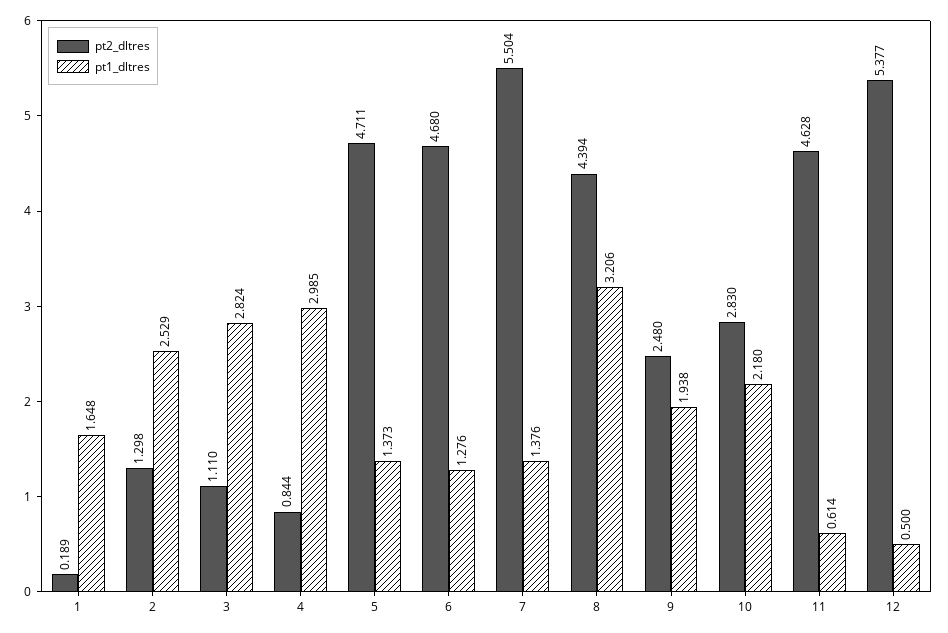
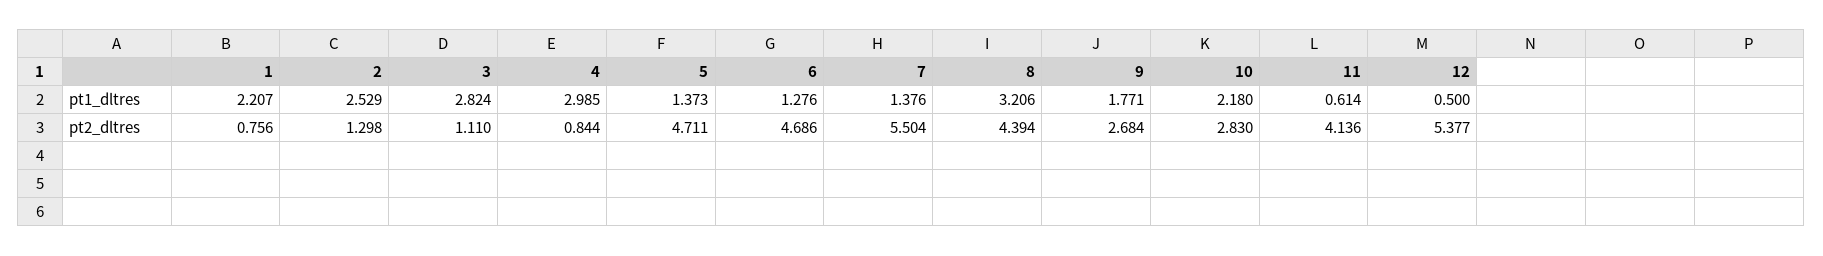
  {
    "pt2_dltres": {
-     "1": 0.189,
+     "1": 0.756,
      "2": 1.298,
      "3": 1.11,
      "4": 0.844,
      "5": 4.711,
-     "6": 4.68,
+     "6": 4.686,
      "7": 5.504,
      "8": 4.394,
-     "9": 2.48,
+     "9": 2.684,
      "10": 2.83,
-     "11": 4.628,
+     "11": 4.136,
      "12": 5.377
    },
    "pt1_dltres": {
-     "1": 1.648,
+     "1": 2.207,
      "2": 2.529,
      "3": 2.824,
      "4": 2.985,
      "5": 1.373,
      "6": 1.276,
      "7": 1.376,
      "8": 3.206,
-     "9": 1.938,
+     "9": 1.771,
      "10": 2.18,
      "11": 0.614,
      "12": 0.5
    }
  }

